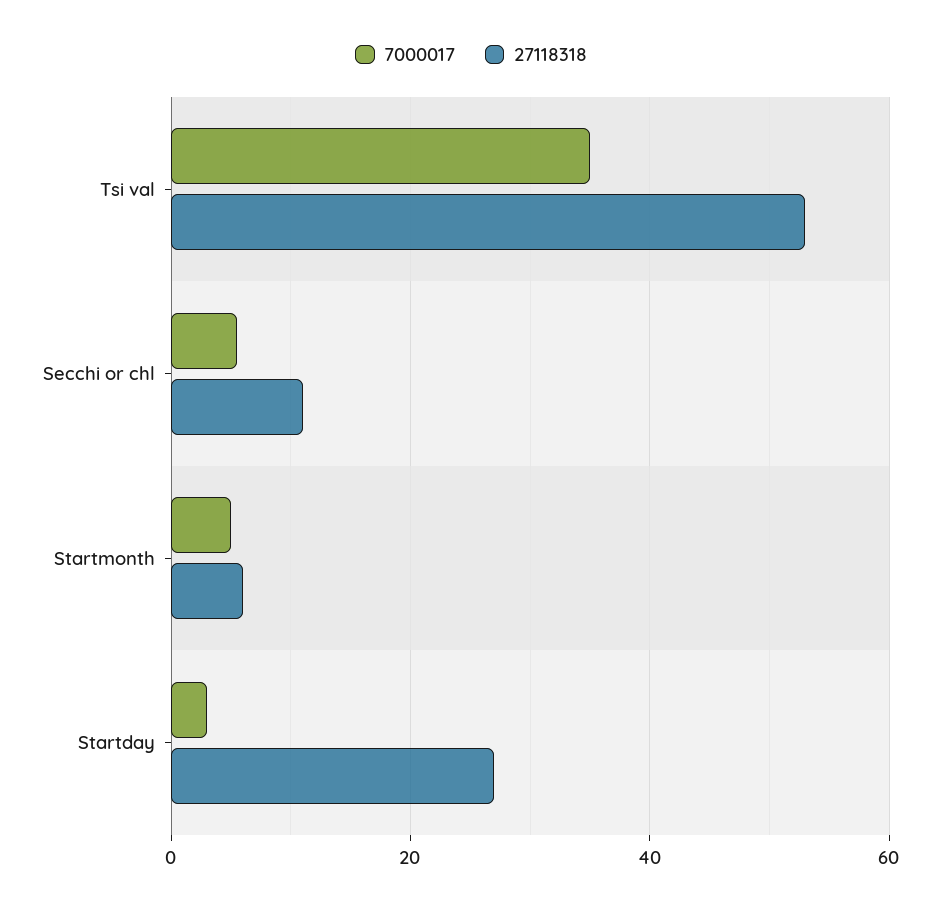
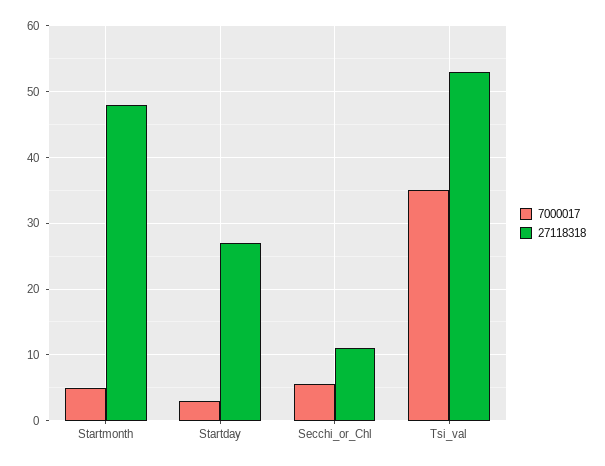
  {
    "7000017": {
      "Tsi val": 35,
      "Secchi or chl": 6,
      "Startmonth": 5,
      "Startday": 3
    },
    "27118318": {
      "Tsi val": 53,
      "Secchi or chl": 11,
-     "Startmonth": 6,
+     "Startmonth": 48,
      "Startday": 27
    }
  }

